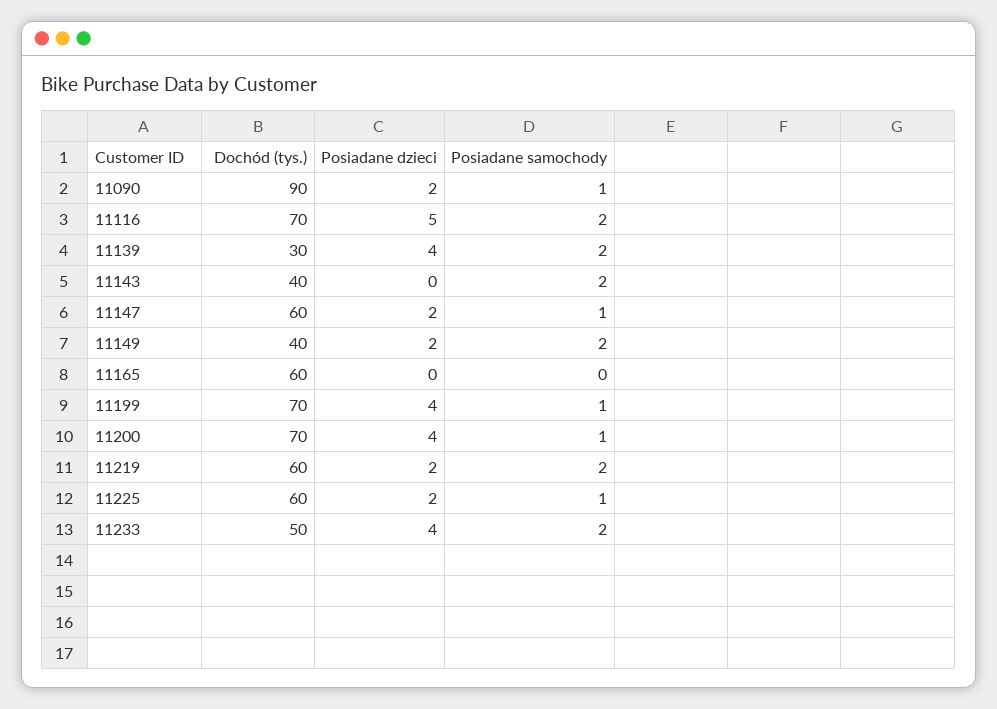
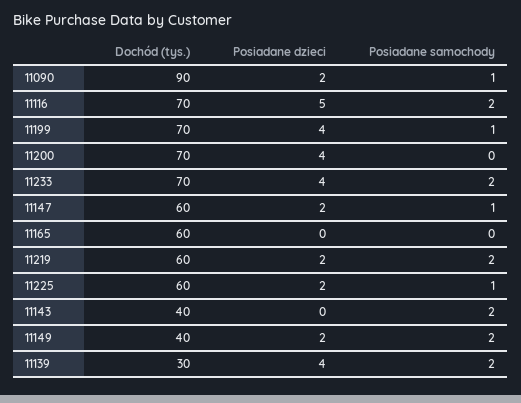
  {
    "Dochód (tys.)": {
      "11090": 90,
      "11116": 70,
      "11139": 30,
      "11143": 40,
      "11147": 60,
      "11149": 40,
      "11165": 60,
      "11199": 70,
      "11200": 70,
      "11219": 60,
      "11225": 60,
-     "11233": 50
+     "11233": 70
    },
    "Posiadane dzieci": {
      "11090": 2,
      "11116": 5,
      "11139": 4,
      "11143": 0,
      "11147": 2,
      "11149": 2,
      "11165": 0,
      "11199": 4,
      "11200": 4,
      "11219": 2,
      "11225": 2,
      "11233": 4
    },
    "Posiadane samochody": {
      "11090": 1,
      "11116": 2,
      "11139": 2,
      "11143": 2,
      "11147": 1,
      "11149": 2,
      "11165": 0,
      "11199": 1,
-     "11200": 1,
+     "11200": 0,
      "11219": 2,
      "11225": 1,
      "11233": 2
    }
  }

